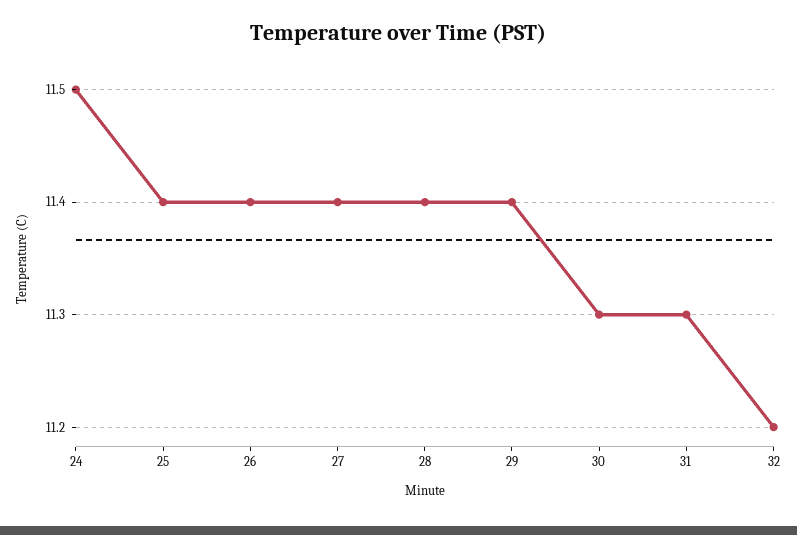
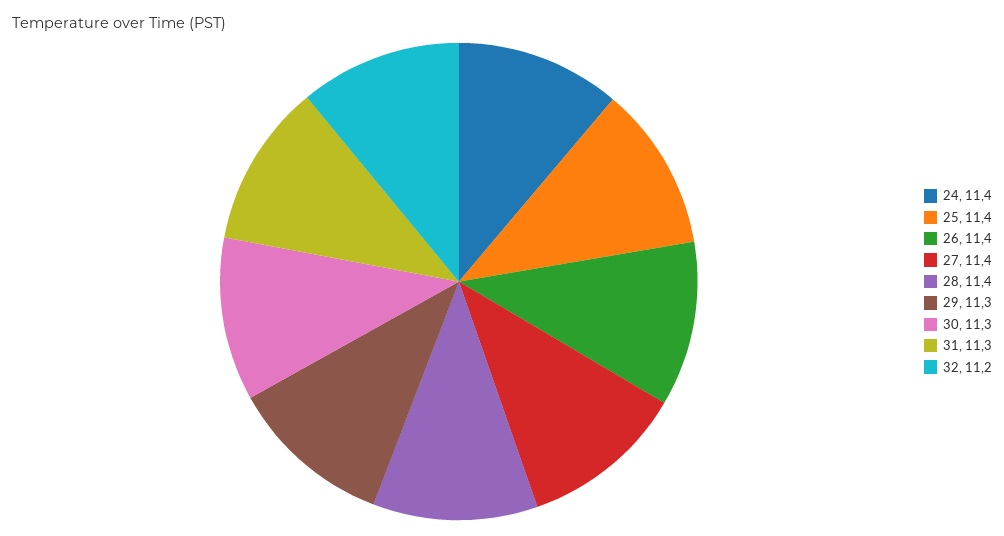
  {
-   "24": 11.5,
+   "24": 11.4,
    "25": 11.4,
    "26": 11.4,
    "27": 11.4,
    "28": 11.4,
-   "29": 11.4,
+   "29": 11.3,
    "30": 11.3,
    "31": 11.3,
    "32": 11.2
  }

